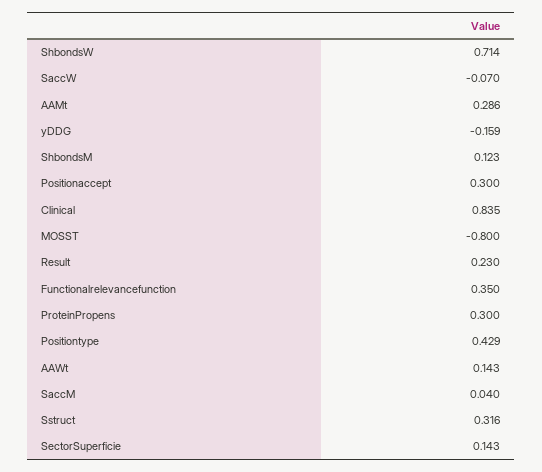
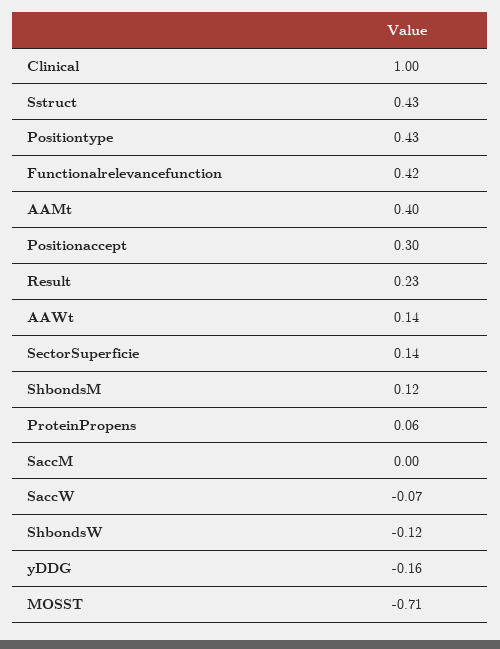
  {
-   "ShbondsW": 0.714,
+   "ShbondsW": -0.12,
    "SaccW": -0.07,
-   "AAMt": 0.286,
+   "AAMt": 0.4,
    "yDDG": -0.159,
    "ShbondsM": 0.123,
    "Positionaccept": 0.3,
-   "Clinical": 0.835,
+   "Clinical": 1,
-   "MOSST": -0.8,
+   "MOSST": -0.71,
    "Result": 0.23,
-   "Functionalrelevancefunction": 0.35,
+   "Functionalrelevancefunction": 0.42,
-   "ProteinPropens": 0.3,
+   "ProteinPropens": 0.06,
    "Positiontype": 0.429,
    "AAWt": 0.143,
-   "SaccM": 0.04,
+   "SaccM": 0,
-   "Sstruct": 0.316,
+   "Sstruct": 0.43,
    "SectorSuperficie": 0.143
  }

